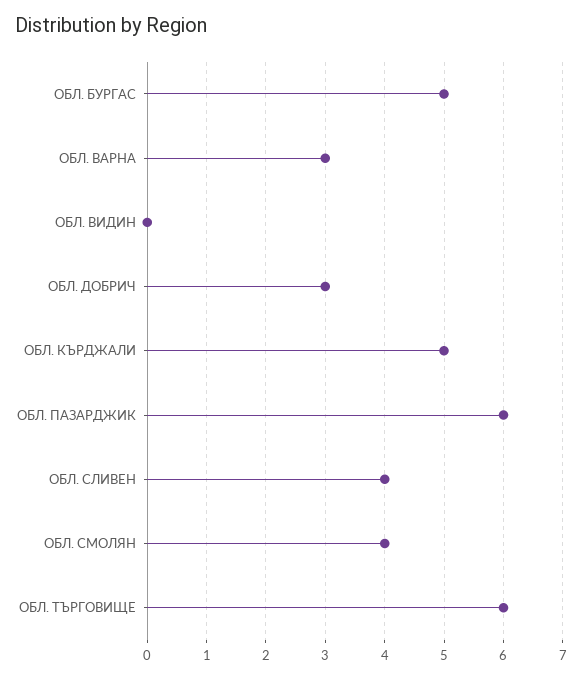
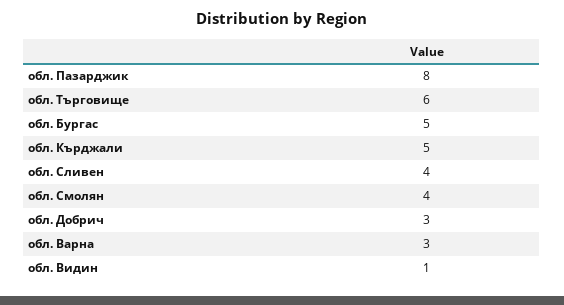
  {
    "ОБЛ. БУРГАС": 5,
    "ОБЛ. ВАРНА": 3,
-   "ОБЛ. ВИДИН": 0,
+   "ОБЛ. ВИДИН": 1,
    "ОБЛ. ДОБРИЧ": 3,
    "ОБЛ. КЪРДЖАЛИ": 5,
-   "ОБЛ. ПАЗАРДЖИК": 6,
+   "ОБЛ. ПАЗАРДЖИК": 8,
    "ОБЛ. СЛИВЕН": 4,
    "ОБЛ. СМОЛЯН": 4,
    "ОБЛ. ТЪРГОВИЩЕ": 6
  }

